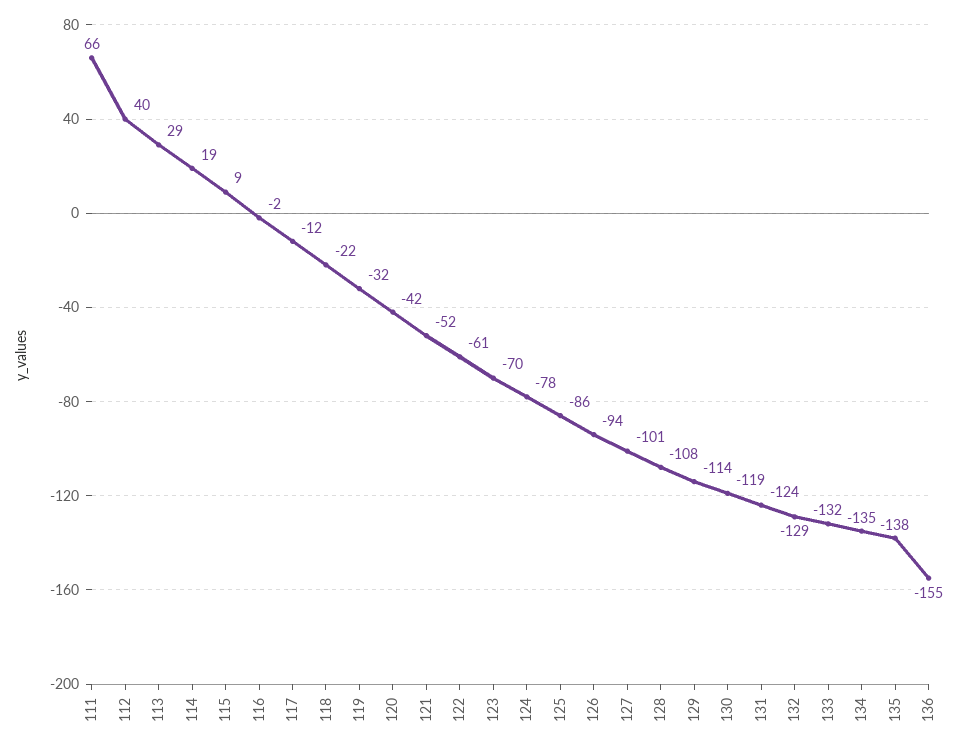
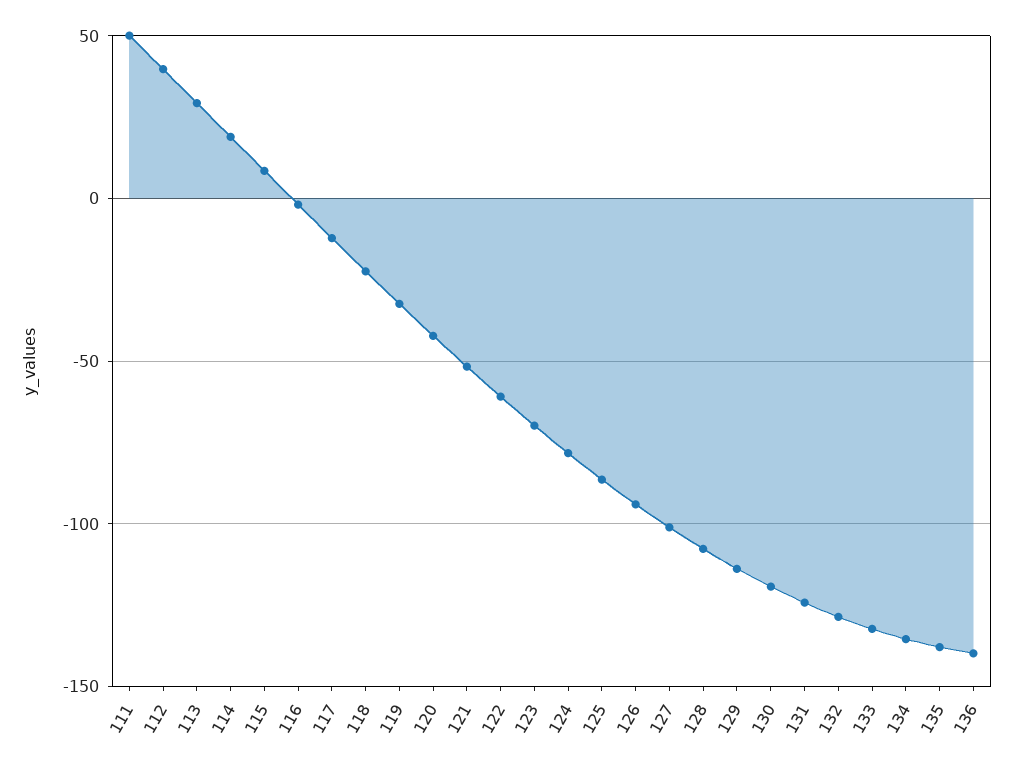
  {
-   "111": 66,
+   "111": 50,
    "112": 40,
    "113": 29,
    "114": 19,
    "115": 9,
    "116": -2,
    "117": -12,
    "118": -22,
    "119": -32,
    "120": -42,
    "121": -52,
    "122": -61,
    "123": -70,
    "124": -78,
    "125": -86,
    "126": -94,
    "127": -101,
    "128": -108,
    "129": -114,
    "130": -119,
    "131": -124,
    "132": -129,
    "133": -132,
    "134": -135,
    "135": -138,
-   "136": -155
+   "136": -140
  }

